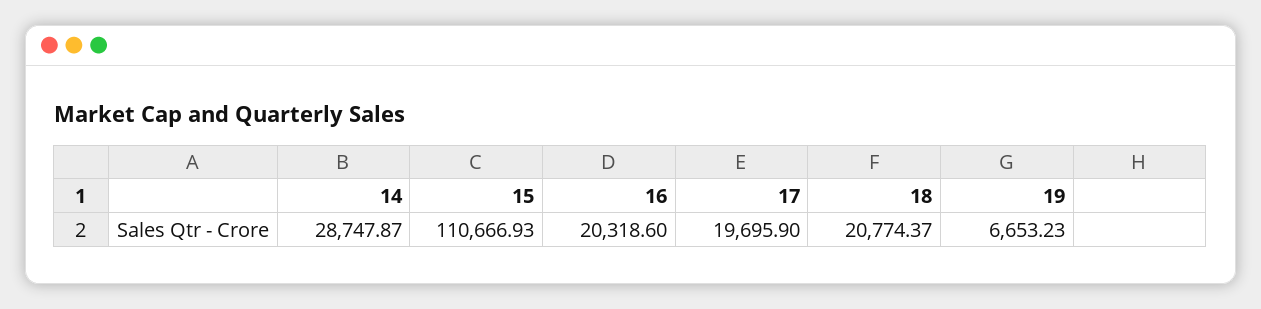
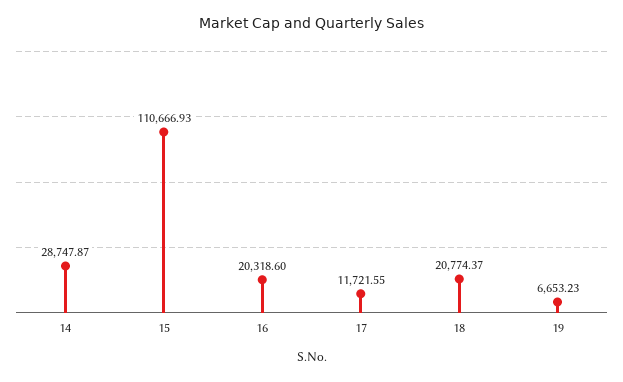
  {
    "14": 28747.87,
    "15": 110666.93,
    "16": 20318.6,
-   "17": 19695.9,
+   "17": 11721.55,
    "18": 20774.37,
    "19": 6653.23
  }

